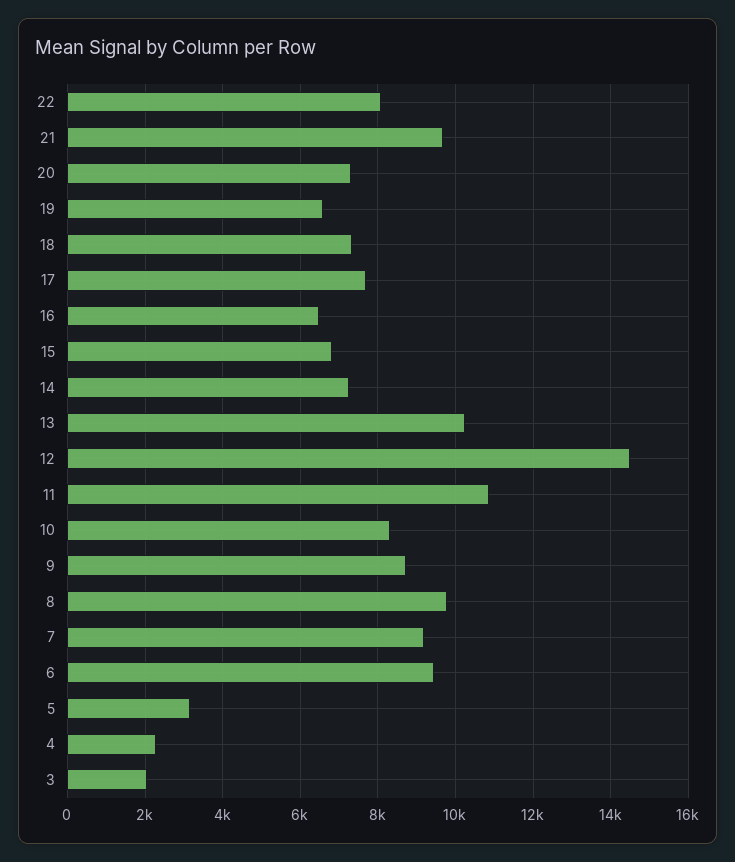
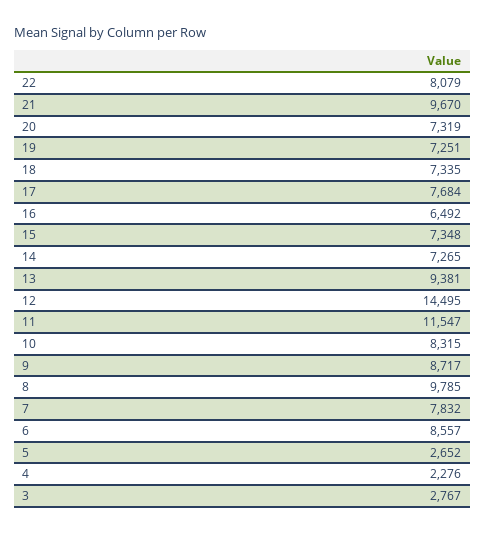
  {
    "22": 8079,
    "21": 9670,
    "20": 7319,
-   "19": 6600,
+   "19": 7251,
    "18": 7335,
    "17": 7684,
    "16": 6492,
-   "15": 6800,
+   "15": 7348,
    "14": 7265,
-   "13": 10200,
+   "13": 9381,
    "12": 14495,
-   "11": 10800,
+   "11": 11547,
    "10": 8315,
    "9": 8717,
    "8": 9785,
-   "7": 9200,
+   "7": 7832,
-   "6": 9400,
+   "6": 8557,
-   "5": 3200,
+   "5": 2652,
    "4": 2276,
-   "3": 2000
+   "3": 2767
  }

